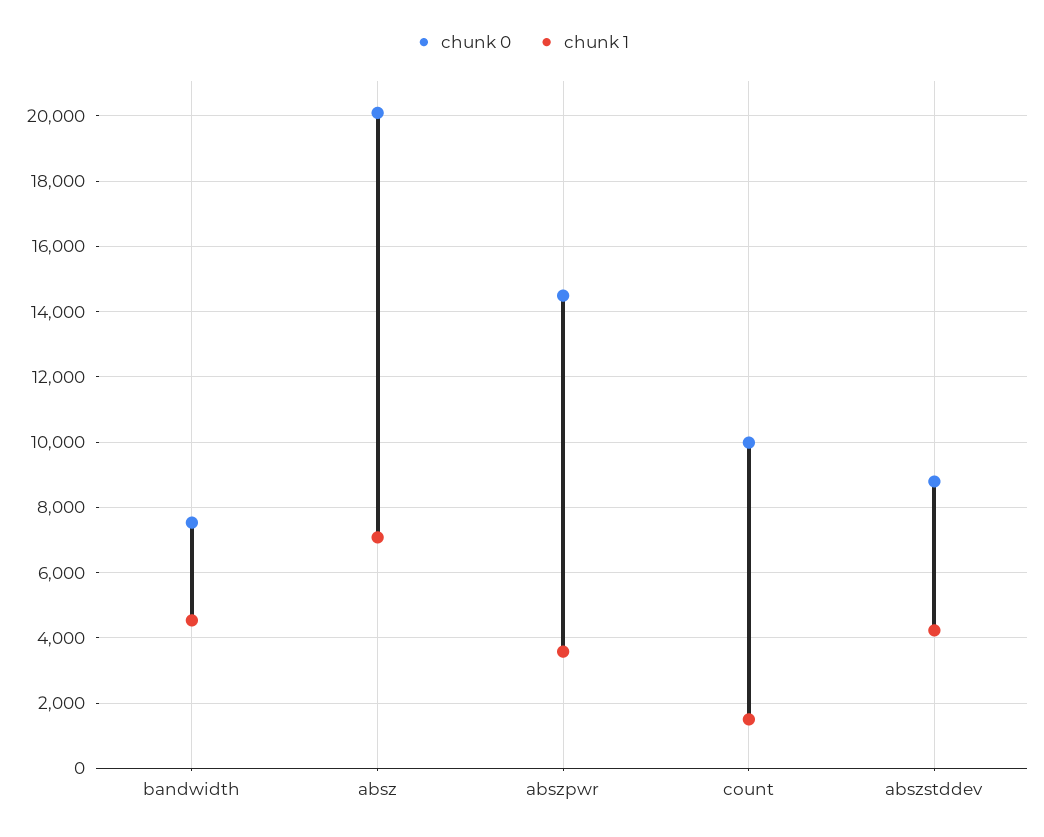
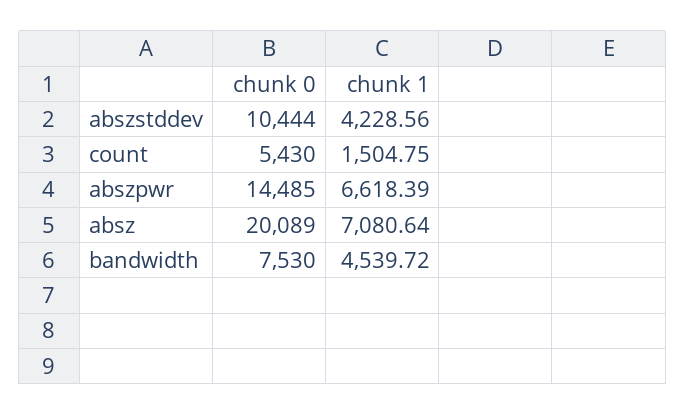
  {
    "chunk 0": {
      "bandwidth": 7530,
      "absz": 20089,
      "abszpwr": 14485,
-     "count": 10000,
+     "count": 5430,
-     "abszstddev": 8800
+     "abszstddev": 10444
    },
    "chunk 1": {
      "bandwidth": 4539.72,
      "absz": 7080.64,
-     "abszpwr": 3600,
+     "abszpwr": 6618.39,
      "count": 1504.75,
      "abszstddev": 4228.56
    }
  }

